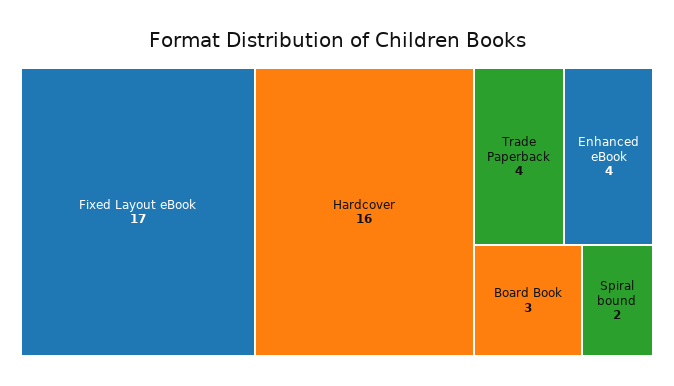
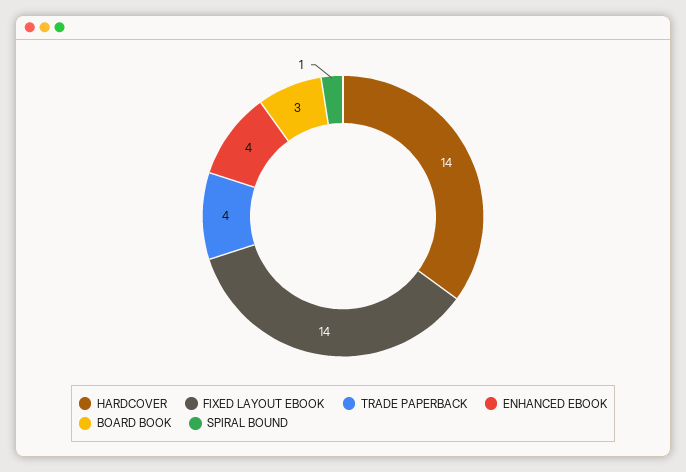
  {
-   "Fixed Layout eBook": 17,
+   "Fixed Layout eBook": 14,
-   "Hardcover": 16,
+   "Hardcover": 14,
    "Trade Paperback": 4,
    "Enhanced eBook": 4,
    "Board Book": 3,
-   "Spiral bound": 2
+   "Spiral bound": 1
  }

